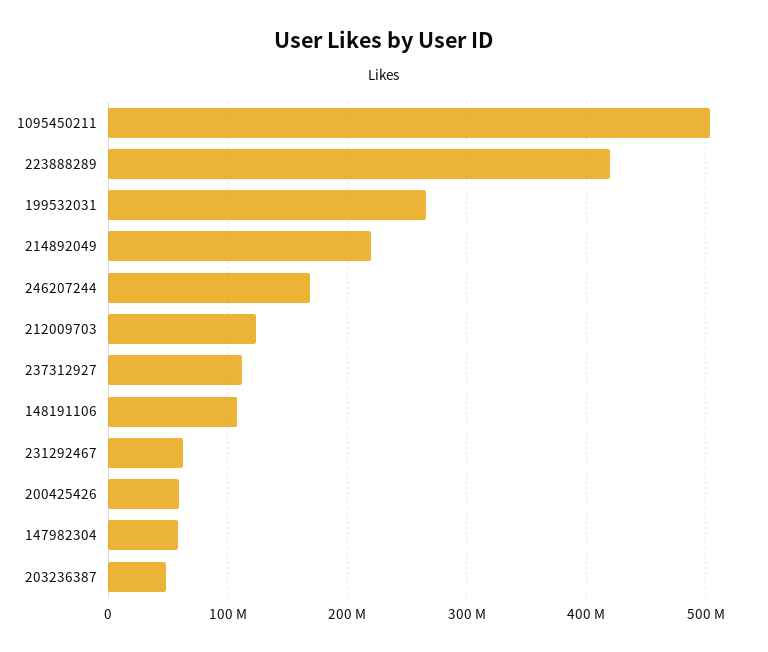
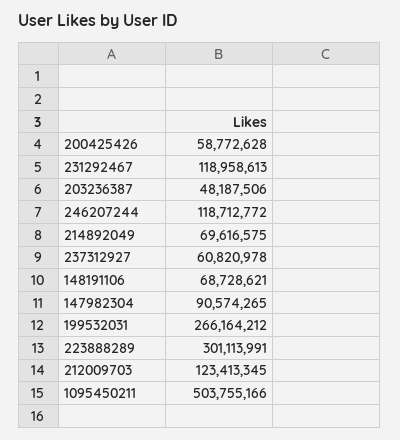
  {
    "1095450211": 503755166,
-   "223888289": 420000000,
+   "223888289": 301113991,
    "199532031": 266164212,
-   "214892049": 220000000,
+   "214892049": 69616575,
-   "246207244": 170000000,
+   "246207244": 118712772,
    "212009703": 123413345,
-   "237312927": 110000000,
+   "237312927": 60820978,
-   "148191106": 110000000,
+   "148191106": 68728621,
-   "231292467": 60000000,
+   "231292467": 118958613,
    "200425426": 58772628,
-   "147982304": 60000000,
+   "147982304": 90574265,
    "203236387": 48187506
  }

